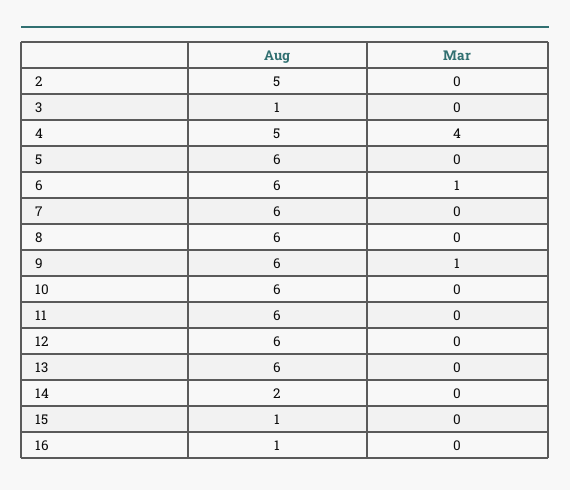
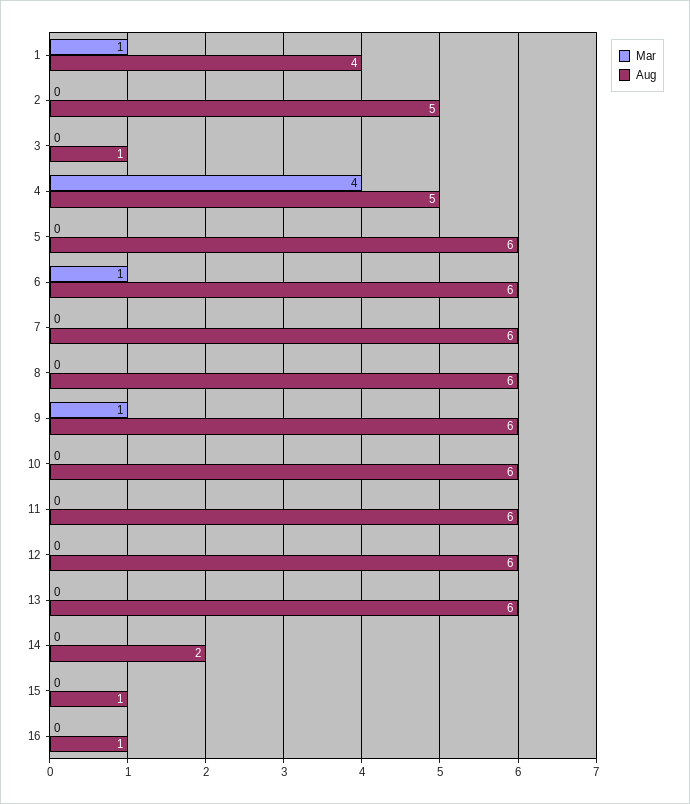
  {
    "Aug": {
      "2": 5,
      "3": 1,
      "4": 5,
      "5": 6,
      "6": 6,
      "7": 6,
      "8": 6,
      "9": 6,
      "10": 6,
      "11": 6,
      "12": 6,
      "13": 6,
      "14": 2,
      "15": 1,
-     "16": 1
+     "16": 1,
+     "1": 4
    },
    "Mar": {
      "2": 0,
      "3": 0,
      "4": 4,
      "5": 0,
      "6": 1,
      "7": 0,
      "8": 0,
      "9": 1,
      "10": 0,
      "11": 0,
      "12": 0,
      "13": 0,
      "14": 0,
      "15": 0,
-     "16": 0
+     "16": 0,
+     "1": 1
    }
  }

